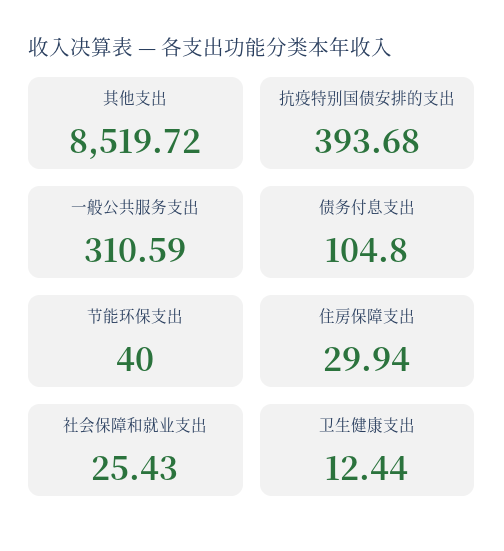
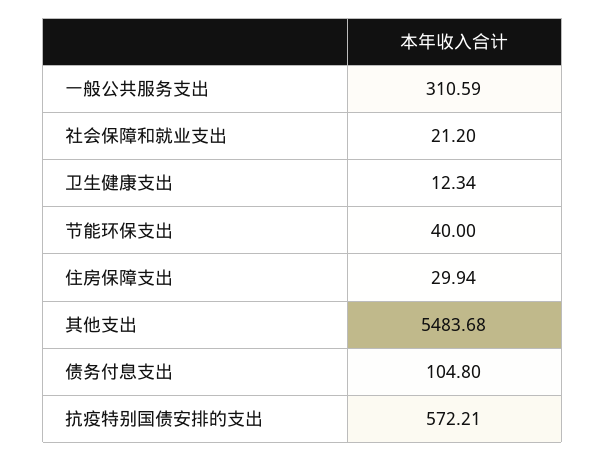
  {
-   "其他支出": 8519.72,
+   "其他支出": 5483.68,
-   "抗疫特别国债安排的支出": 393.68,
+   "抗疫特别国债安排的支出": 572.21,
    "一般公共服务支出": 310.59,
    "债务付息支出": 104.8,
    "节能环保支出": 40,
    "住房保障支出": 29.94,
-   "社会保障和就业支出": 25.43,
+   "社会保障和就业支出": 21.2,
-   "卫生健康支出": 12.44
+   "卫生健康支出": 12.34
  }

